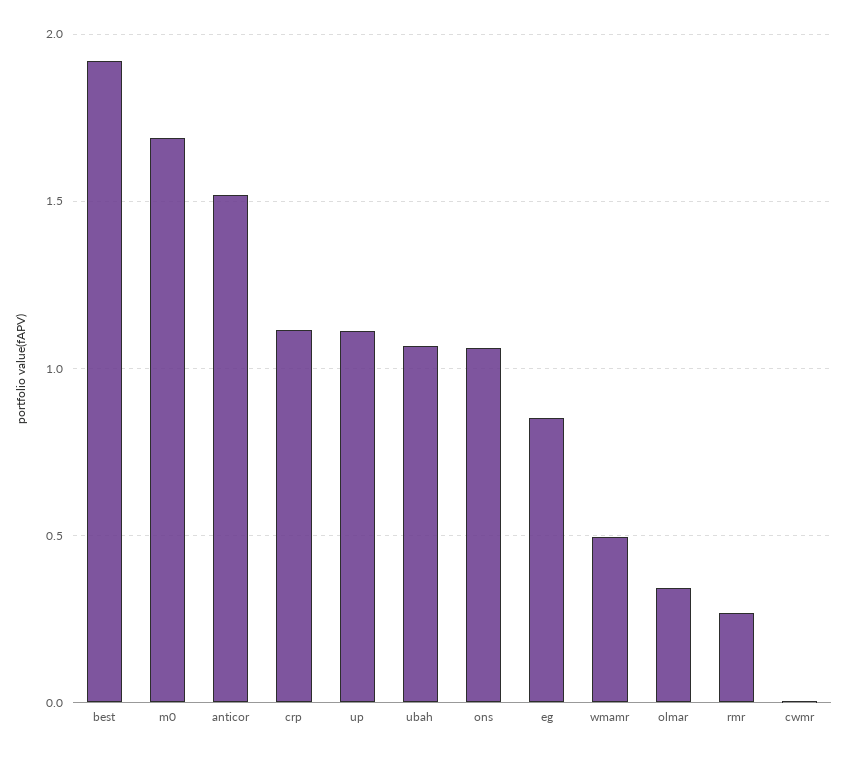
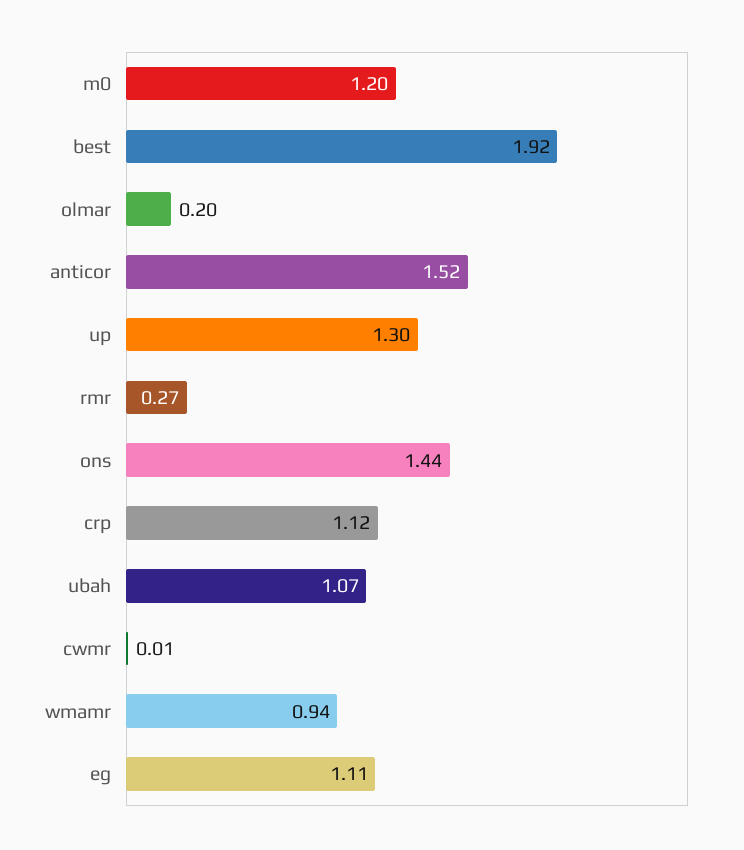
  {
    "best": 1.92,
-   "m0": 1.7,
+   "m0": 1.2,
    "anticor": 1.52,
    "crp": 1.12,
-   "up": 1.1,
+   "up": 1.3,
    "ubah": 1.07,
-   "ons": 1.05,
+   "ons": 1.44,
-   "eg": 0.85,
+   "eg": 1.11,
-   "wmamr": 0.5,
+   "wmamr": 0.94,
-   "olmar": 0.35,
+   "olmar": 0.2,
    "rmr": 0.27,
    "cwmr": 0.01
  }

